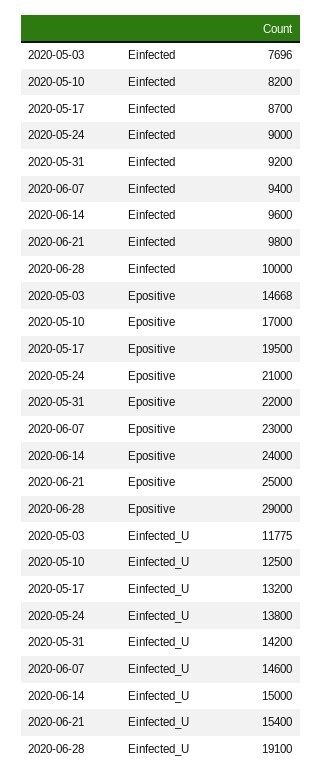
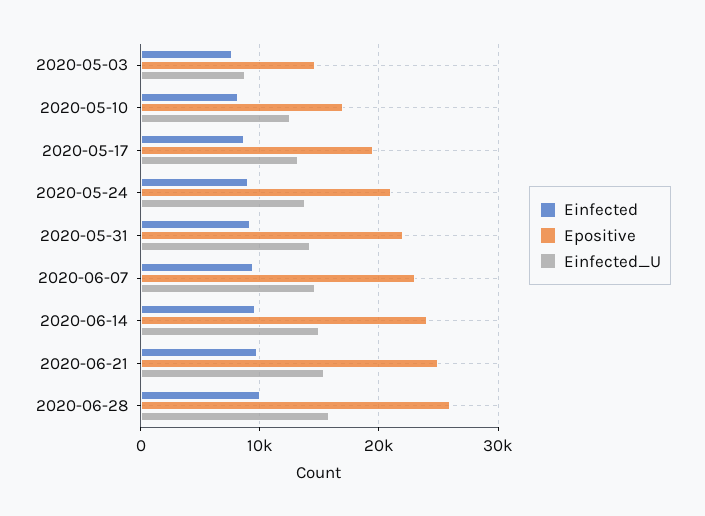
  {
    "Einfected": {
      "2020-05-03": 7696,
      "2020-05-10": 8200,
      "2020-05-17": 8700,
      "2020-05-24": 9000,
      "2020-05-31": 9200,
      "2020-06-07": 9400,
      "2020-06-14": 9600,
      "2020-06-21": 9800,
      "2020-06-28": 10000
    },
    "Epositive": {
      "2020-05-03": 14668,
      "2020-05-10": 17000,
      "2020-05-17": 19500,
      "2020-05-24": 21000,
      "2020-05-31": 22000,
      "2020-06-07": 23000,
      "2020-06-14": 24000,
      "2020-06-21": 25000,
-     "2020-06-28": 29000
+     "2020-06-28": 26000
    },
    "Einfected_U": {
-     "2020-05-03": 11775,
+     "2020-05-03": 9000,
      "2020-05-10": 12500,
      "2020-05-17": 13200,
      "2020-05-24": 13800,
      "2020-05-31": 14200,
      "2020-06-07": 14600,
      "2020-06-14": 15000,
      "2020-06-21": 15400,
-     "2020-06-28": 19100
+     "2020-06-28": 16000
    }
  }

